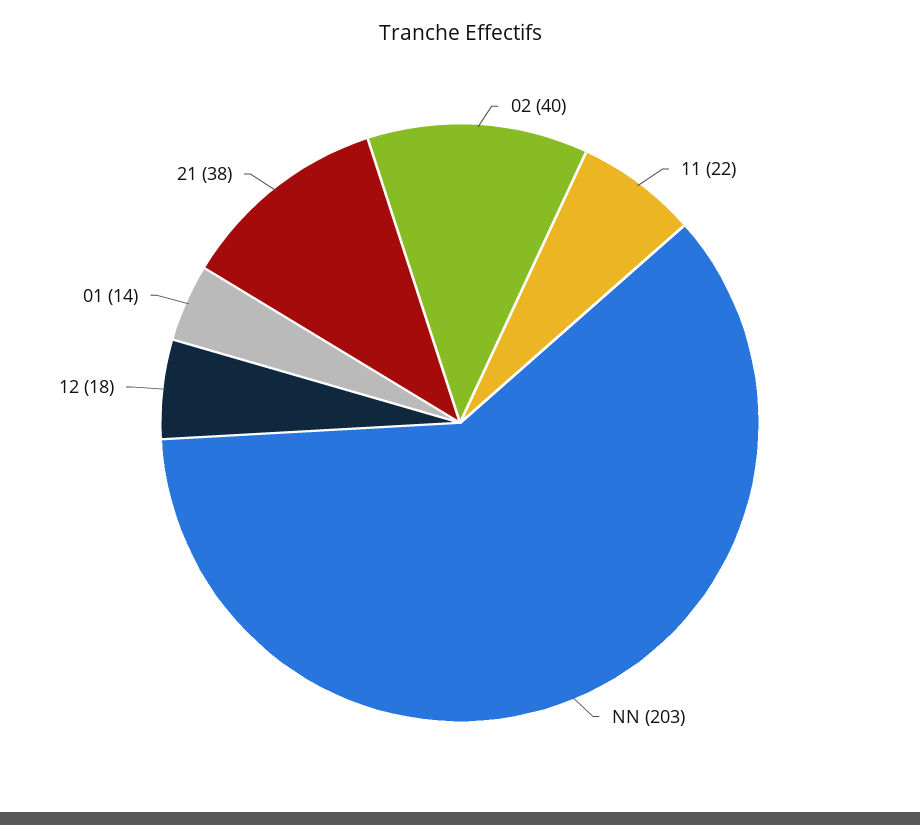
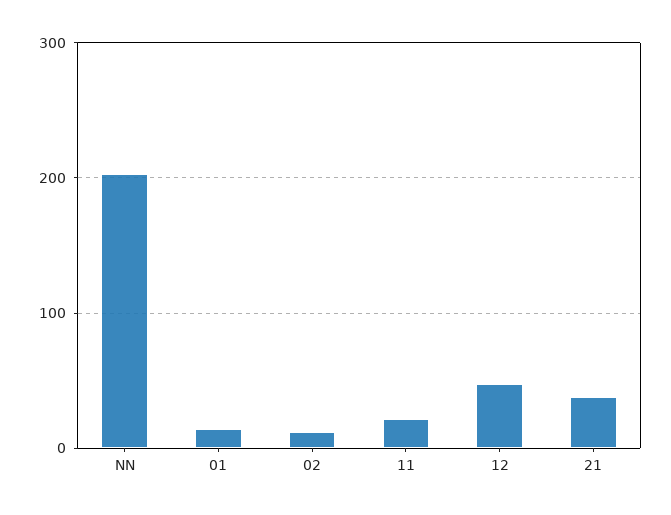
  {
-   "02": 40,
+   "02": 10,
    "11": 22,
    "NN": 203,
-   "12": 18,
+   "12": 50,
    "01": 14,
    "21": 38
  }

